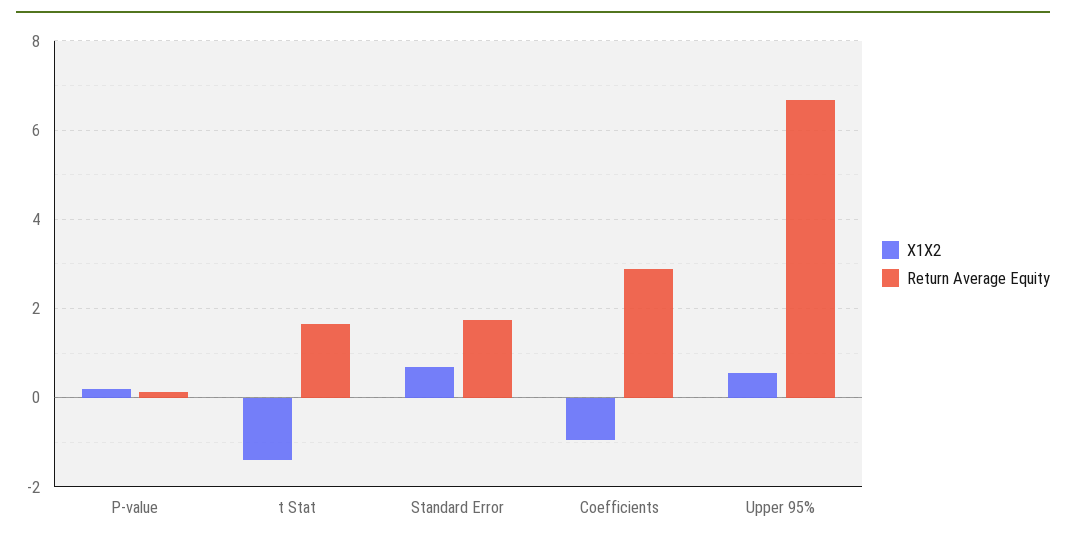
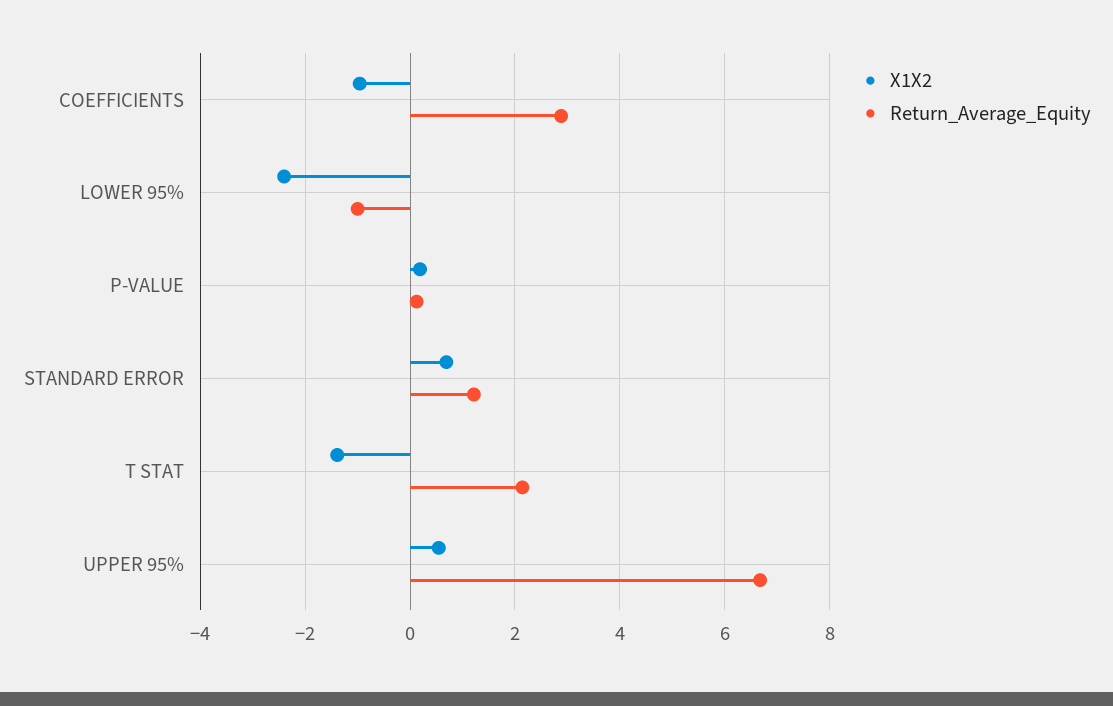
  {
    "X1X2": {
      "P-value": 0.2,
      "t Stat": -1.4,
      "Standard Error": 0.6,
      "Coefficients": -1,
-     "Upper 95%": 0.6
+     "Upper 95%": 0.6,
+     "LOWER 95%": -2.4
    },
    "Return Average Equity": {
      "P-value": 0.2,
-     "t Stat": 1.6,
+     "t Stat": 2.2,
-     "Standard Error": 1.8,
+     "Standard Error": 1.2,
      "Coefficients": 2.8,
-     "Upper 95%": 6.6
+     "Upper 95%": 6.6,
+     "LOWER 95%": -1
    }
  }

